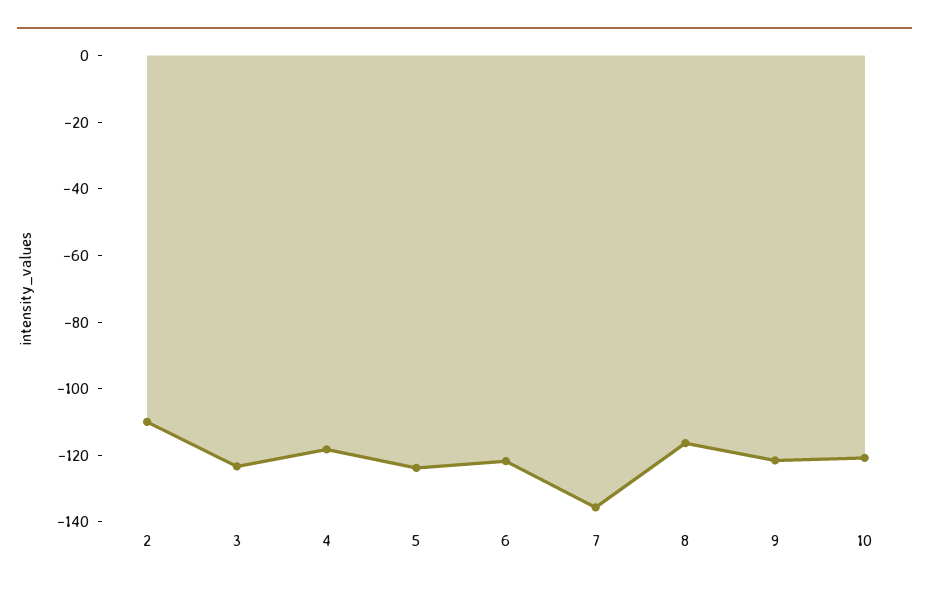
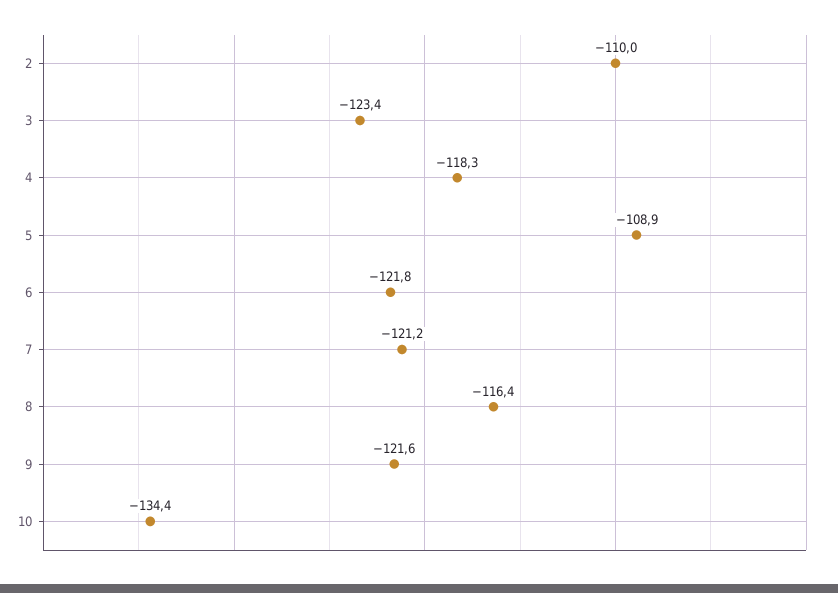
  {
    "2": -110,
    "3": -123.4,
    "4": -118.3,
-   "5": -125,
+   "5": -108.9,
    "6": -121.8,
-   "7": -135,
+   "7": -121.2,
    "8": -116.4,
    "9": -121.6,
-   "10": -120
+   "10": -134.4
  }

